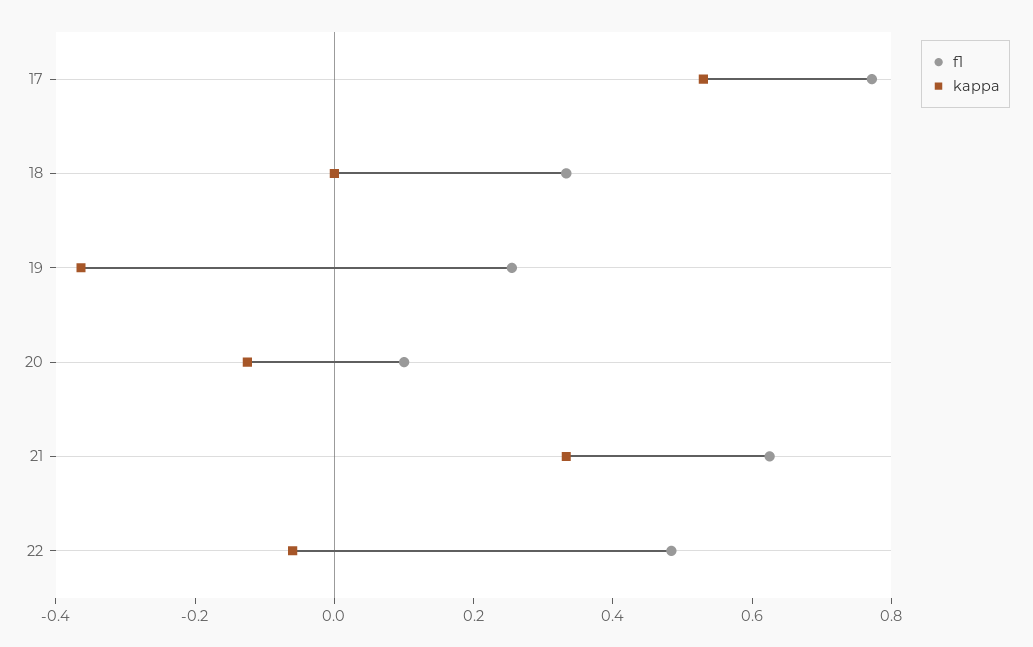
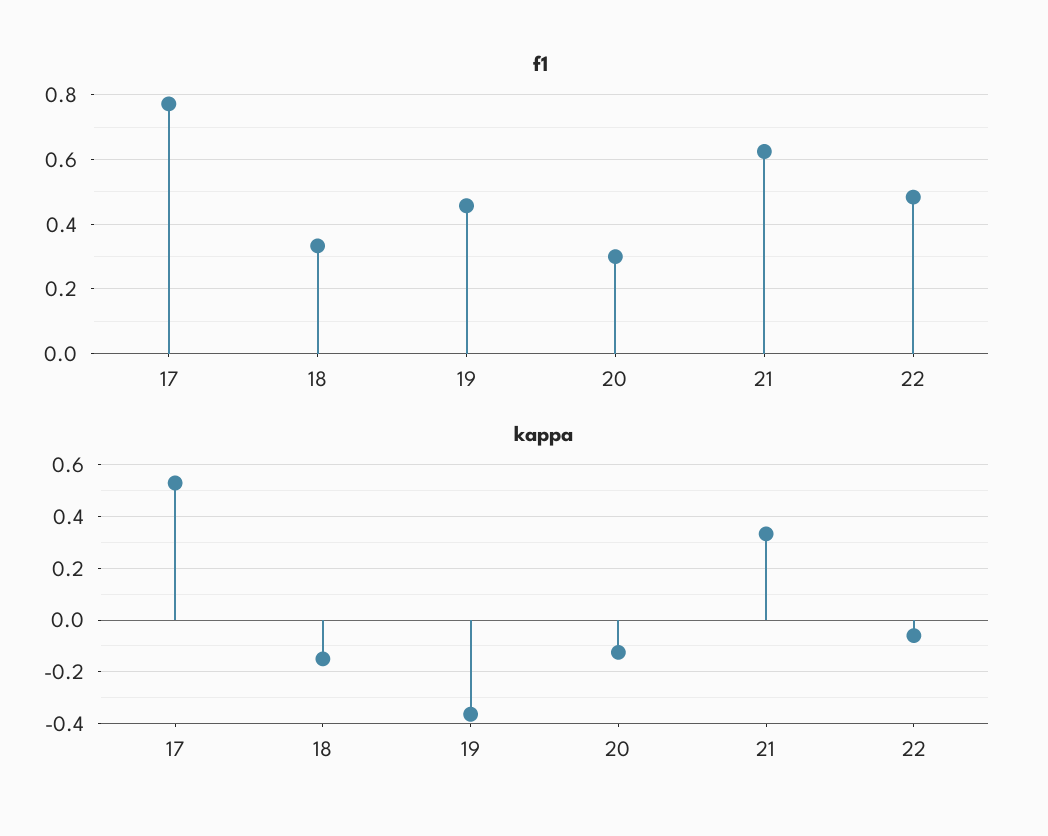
  {
    "f1": {
      "17": 0.78,
      "18": 0.34,
-     "19": 0.25,
+     "19": 0.46,
-     "20": 0.1,
+     "20": 0.3,
      "21": 0.62,
      "22": 0.48
    },
    "kappa": {
      "17": 0.525,
-     "18": 0,
+     "18": -0.15,
      "19": -0.375,
      "20": -0.125,
      "21": 0.325,
      "22": -0.05
    }
  }

